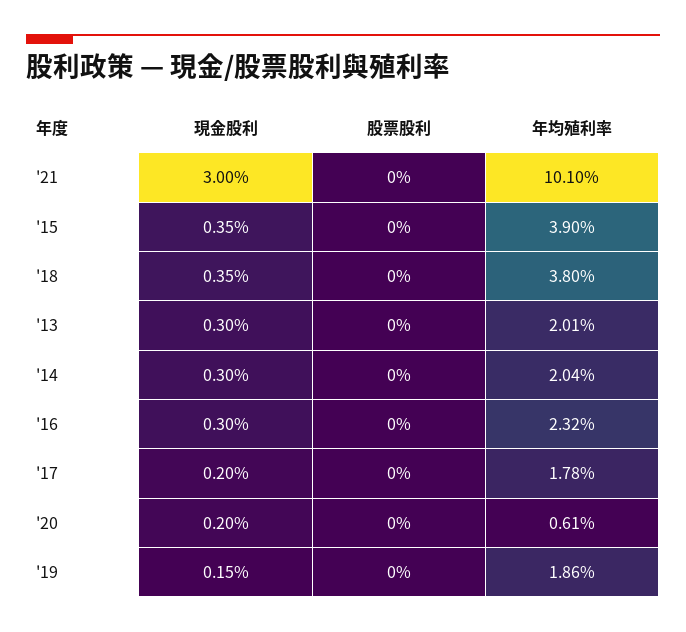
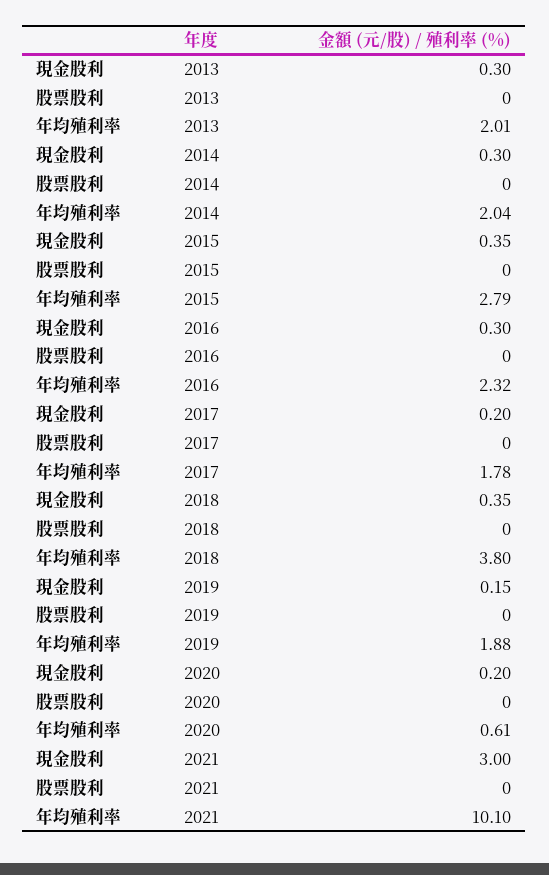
  {
    "現金股利": {
      "'21": 3,
      "'15": 0.35,
      "'18": 0.35,
      "'13": 0.3,
      "'14": 0.3,
      "'16": 0.3,
      "'17": 0.2,
      "'20": 0.2,
      "'19": 0.15
    },
    "股票股利": {
      "'21": 0,
      "'15": 0,
      "'18": 0,
      "'13": 0,
      "'14": 0,
      "'16": 0,
      "'17": 0,
      "'20": 0,
      "'19": 0
    },
    "年均殖利率": {
      "'21": 10.1,
-     "'15": 3.9,
+     "'15": 2.79,
      "'18": 3.8,
      "'13": 2.01,
      "'14": 2.04,
      "'16": 2.32,
      "'17": 1.78,
      "'20": 0.61,
-     "'19": 1.86
+     "'19": 1.88
    }
  }

